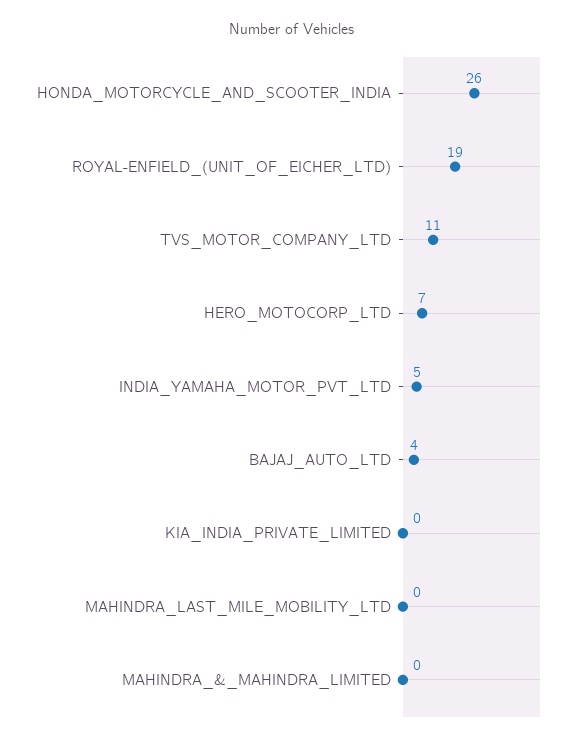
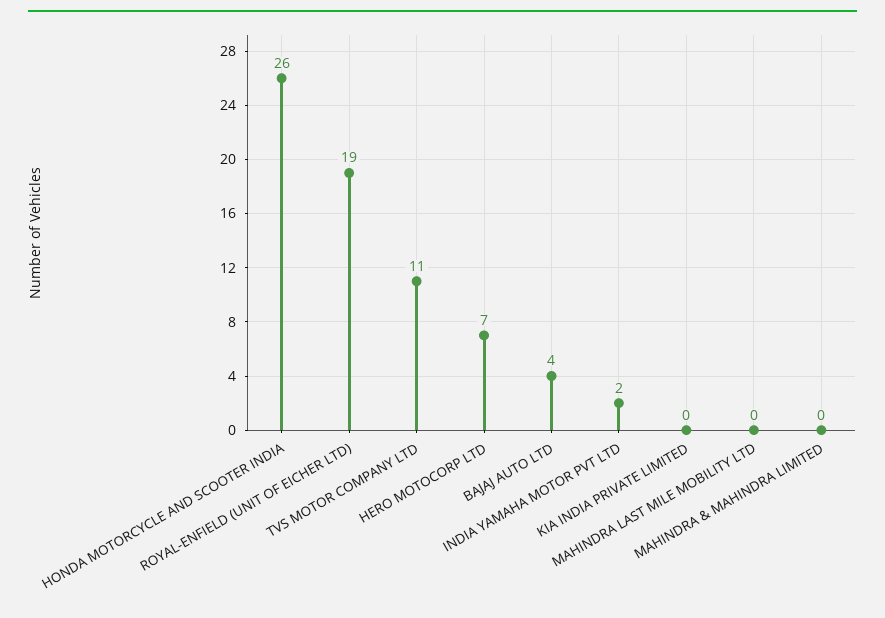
  {
    "HONDA_MOTORCYCLE_AND_SCOOTER_INDIA": 26,
    "ROYAL-ENFIELD_(UNIT_OF_EICHER_LTD)": 19,
    "TVS_MOTOR_COMPANY_LTD": 11,
    "HERO_MOTOCORP_LTD": 7,
-   "INDIA_YAMAHA_MOTOR_PVT_LTD": 5,
+   "INDIA_YAMAHA_MOTOR_PVT_LTD": 2,
    "BAJAJ_AUTO_LTD": 4,
    "KIA_INDIA_PRIVATE_LIMITED": 0,
    "MAHINDRA_LAST_MILE_MOBILITY_LTD": 0,
    "MAHINDRA_&_MAHINDRA_LIMITED": 0
  }

